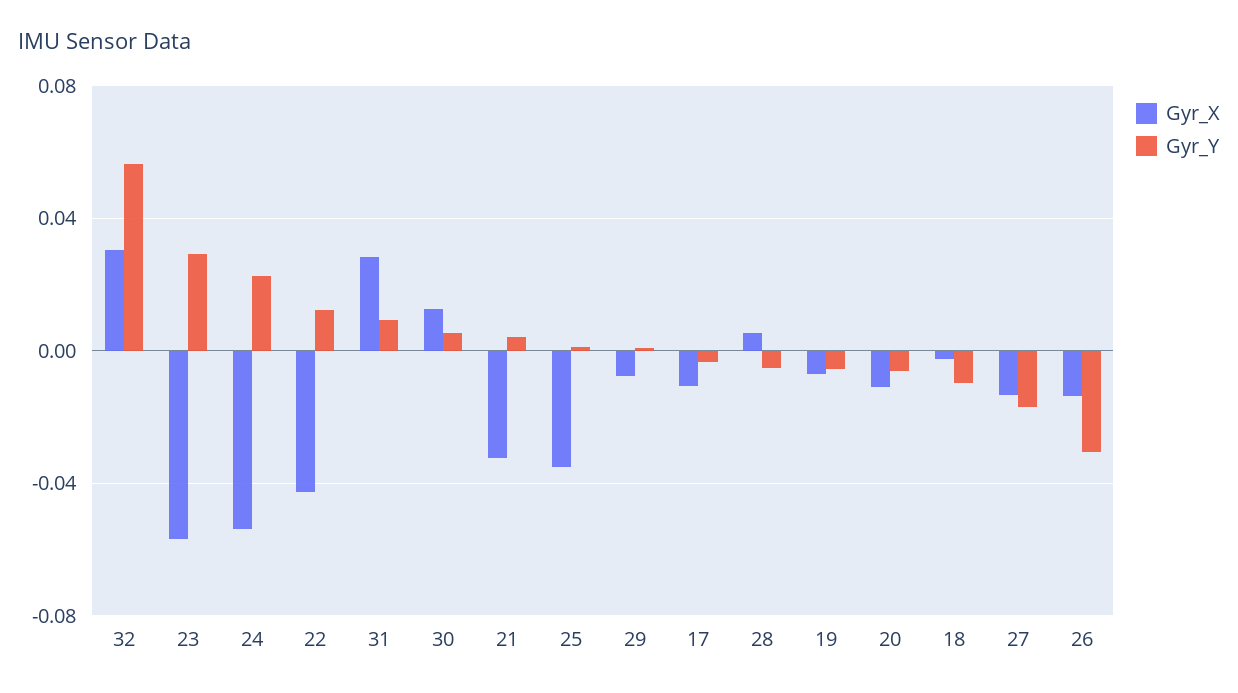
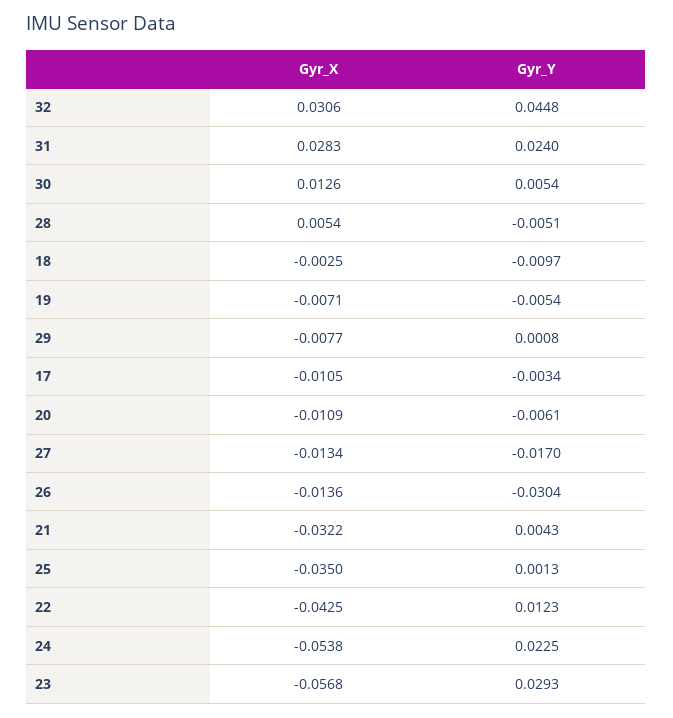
  {
    "Gyr_X": {
      "32": 0.0306,
      "23": -0.0568,
      "24": -0.0538,
      "22": -0.0425,
      "31": 0.0283,
      "30": 0.0126,
      "21": -0.0322,
      "25": -0.035,
      "29": -0.0077,
      "17": -0.0105,
      "28": 0.0054,
      "19": -0.0071,
      "20": -0.0109,
      "18": -0.0025,
      "27": -0.0134,
      "26": -0.0136
    },
    "Gyr_Y": {
-     "32": 0.055,
+     "32": 0.0448,
      "23": 0.0293,
      "24": 0.0225,
      "22": 0.0123,
-     "31": 0.01,
+     "31": 0.024,
      "30": 0.0054,
      "21": 0.0043,
      "25": 0.0013,
      "29": 0.0008,
      "17": -0.0034,
      "28": -0.0051,
      "19": -0.0054,
      "20": -0.0061,
      "18": -0.0097,
      "27": -0.017,
      "26": -0.0304
    }
  }

